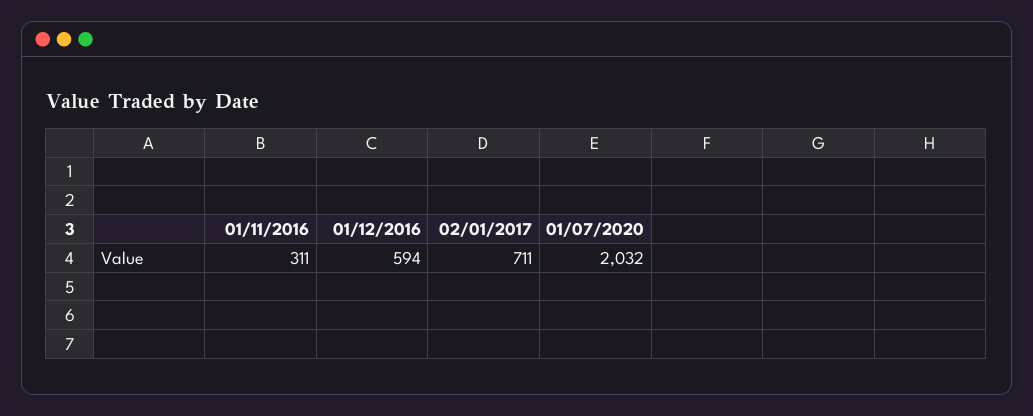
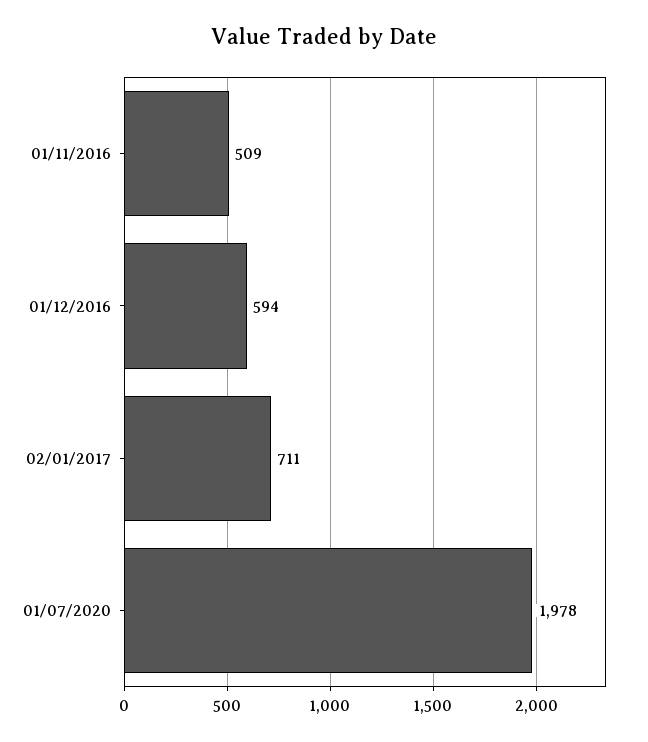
  {
-   "01/11/2016": 311,
+   "01/11/2016": 509,
    "01/12/2016": 594,
    "02/01/2017": 711,
-   "01/07/2020": 2032
+   "01/07/2020": 1978
  }

